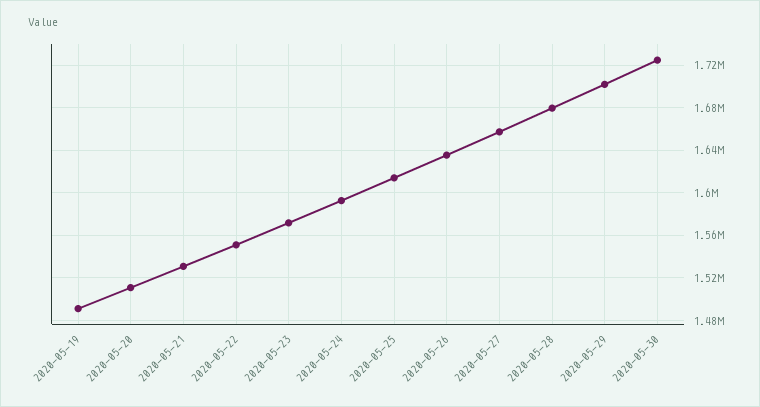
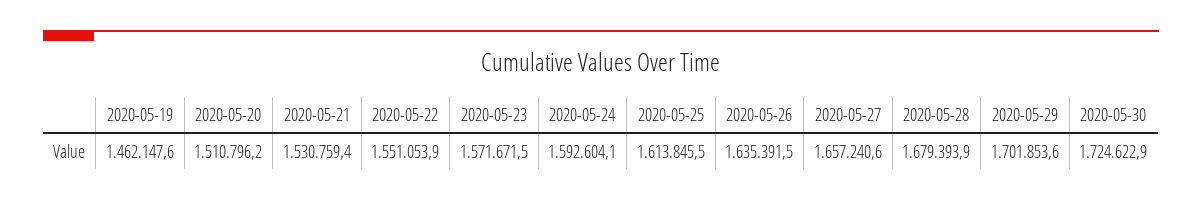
  {
-   "2020-05-19": 1490000,
+   "2020-05-19": 1462147.6,
    "2020-05-20": 1510796.2,
    "2020-05-21": 1530759.4,
    "2020-05-22": 1551053.9,
    "2020-05-23": 1571671.5,
    "2020-05-24": 1592604.1,
    "2020-05-25": 1613845.5,
    "2020-05-26": 1635391.5,
    "2020-05-27": 1657240.6,
    "2020-05-28": 1679393.9,
    "2020-05-29": 1701853.6,
    "2020-05-30": 1724622.9
  }

